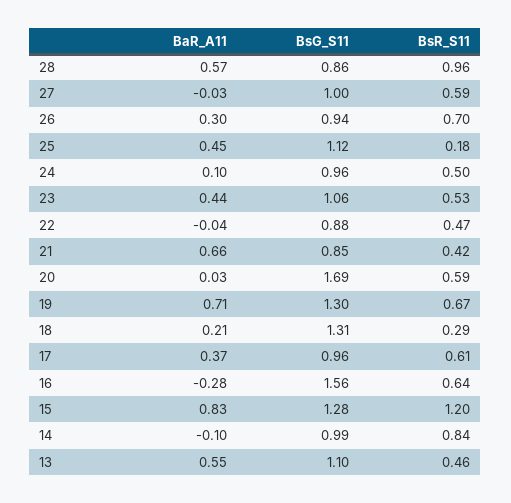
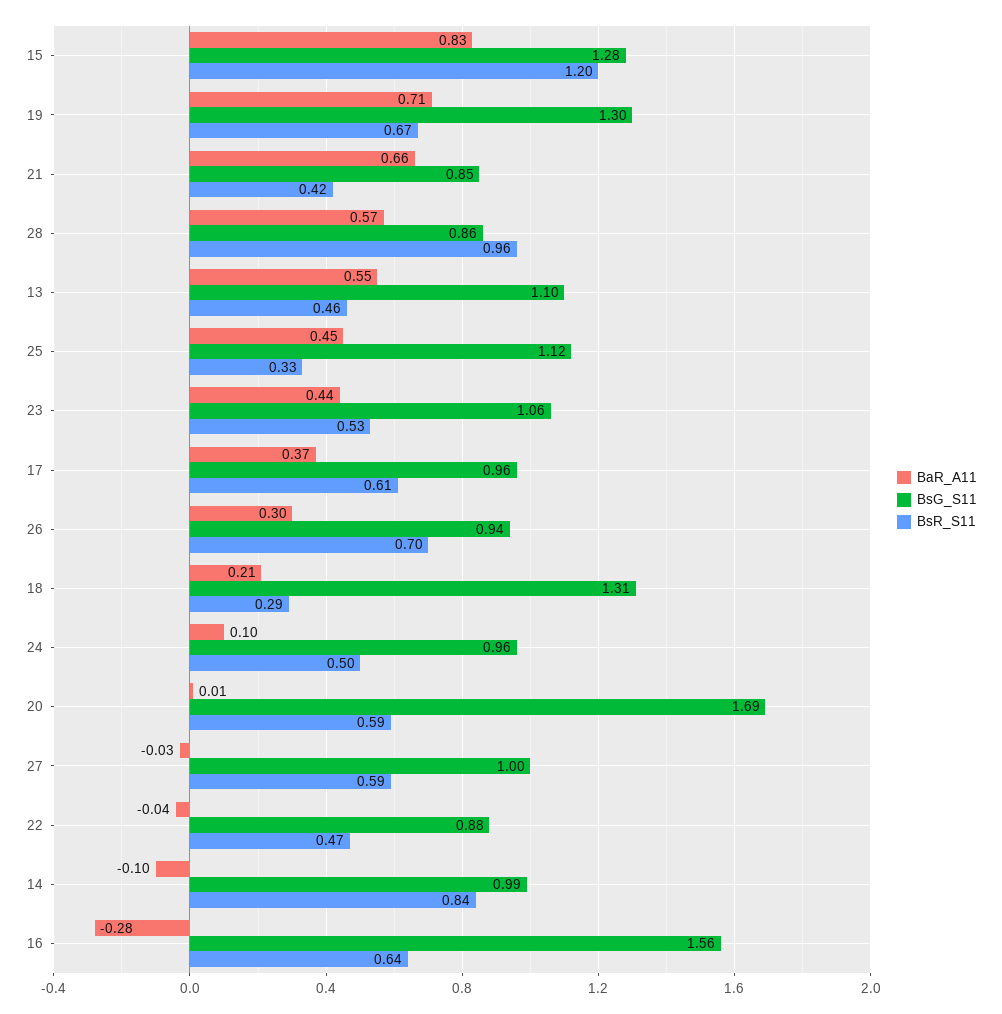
  {
    "BaR_A11": {
      "28": 0.57,
      "27": -0.03,
      "26": 0.3,
      "25": 0.45,
      "24": 0.1,
      "23": 0.44,
      "22": -0.04,
      "21": 0.66,
-     "20": 0.03,
+     "20": 0.01,
      "19": 0.71,
      "18": 0.21,
      "17": 0.37,
      "16": -0.28,
      "15": 0.83,
      "14": -0.1,
      "13": 0.55
    },
    "BsG_S11": {
      "28": 0.86,
      "27": 1,
      "26": 0.94,
      "25": 1.12,
      "24": 0.96,
      "23": 1.06,
      "22": 0.88,
      "21": 0.85,
      "20": 1.69,
      "19": 1.3,
      "18": 1.31,
      "17": 0.96,
      "16": 1.56,
      "15": 1.28,
      "14": 0.99,
      "13": 1.1
    },
    "BsR_S11": {
      "28": 0.96,
      "27": 0.59,
      "26": 0.7,
-     "25": 0.18,
+     "25": 0.33,
      "24": 0.5,
      "23": 0.53,
      "22": 0.47,
      "21": 0.42,
      "20": 0.59,
      "19": 0.67,
      "18": 0.29,
      "17": 0.61,
      "16": 0.64,
      "15": 1.2,
      "14": 0.84,
      "13": 0.46
    }
  }

